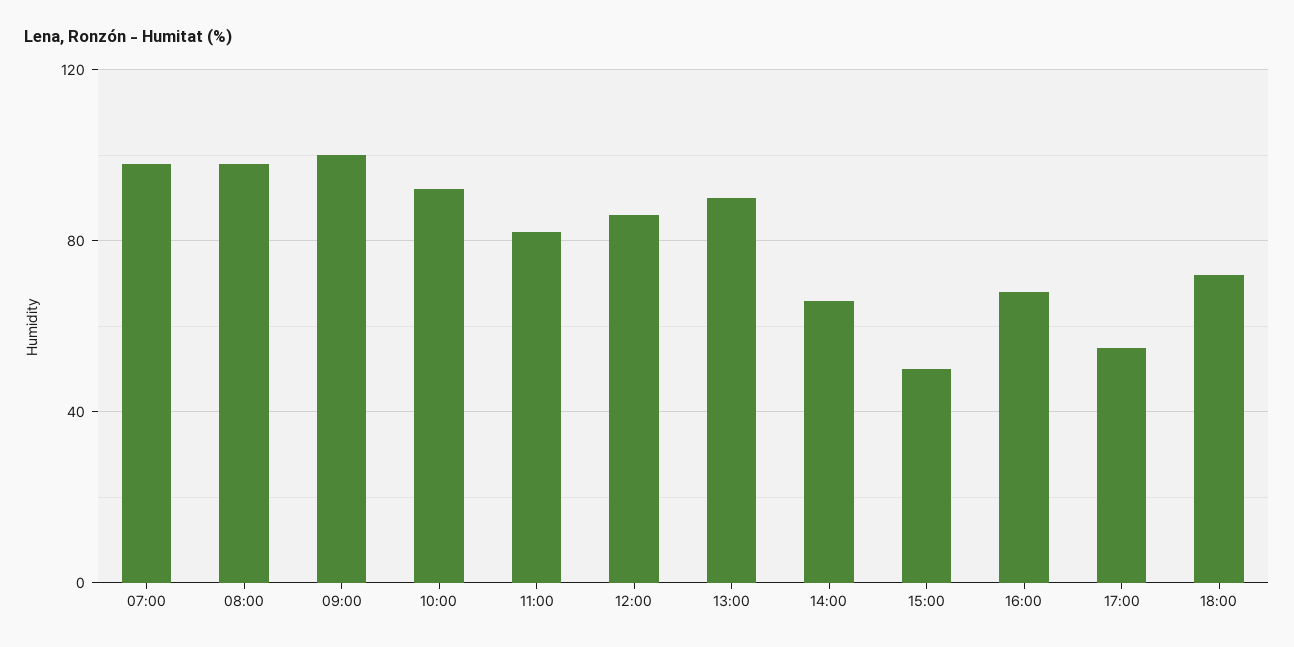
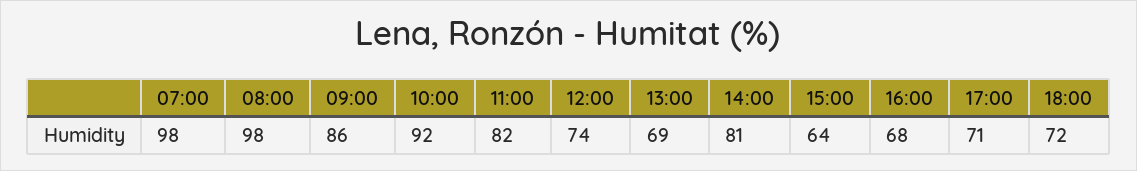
  {
    "07:00": 98,
    "08:00": 98,
-   "09:00": 100,
+   "09:00": 86,
    "10:00": 92,
    "11:00": 82,
-   "12:00": 85,
+   "12:00": 74,
-   "13:00": 90,
+   "13:00": 69,
-   "14:00": 65,
+   "14:00": 81,
-   "15:00": 50,
+   "15:00": 64,
    "16:00": 68,
-   "17:00": 55,
+   "17:00": 71,
    "18:00": 72
  }

